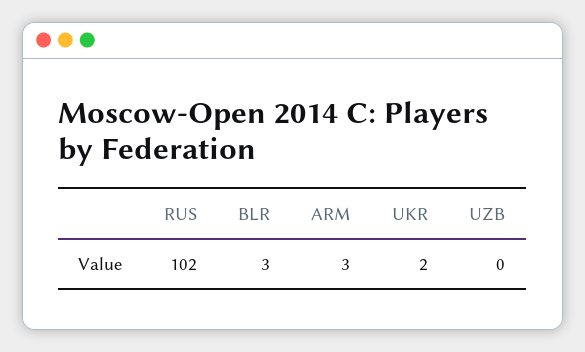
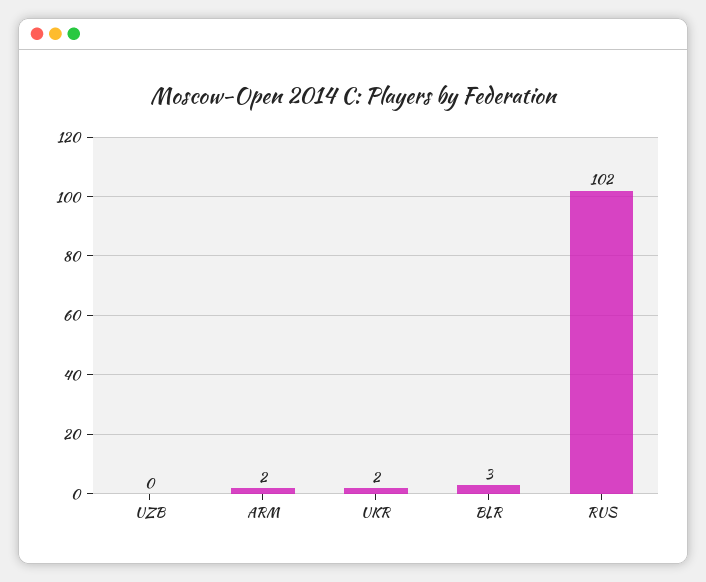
  {
    "RUS": 102,
    "BLR": 3,
-   "ARM": 3,
+   "ARM": 2,
    "UKR": 2,
    "UZB": 0
  }

